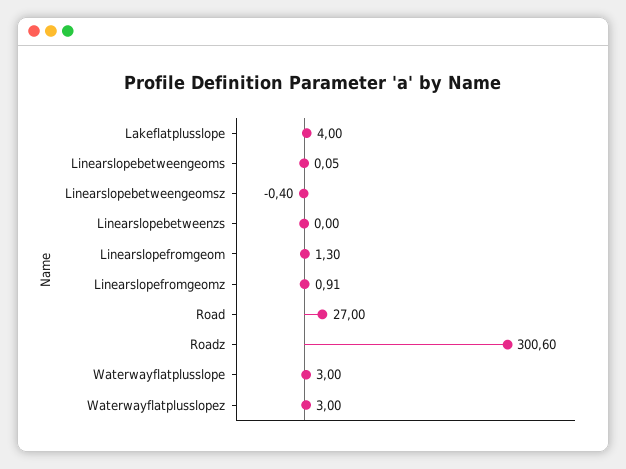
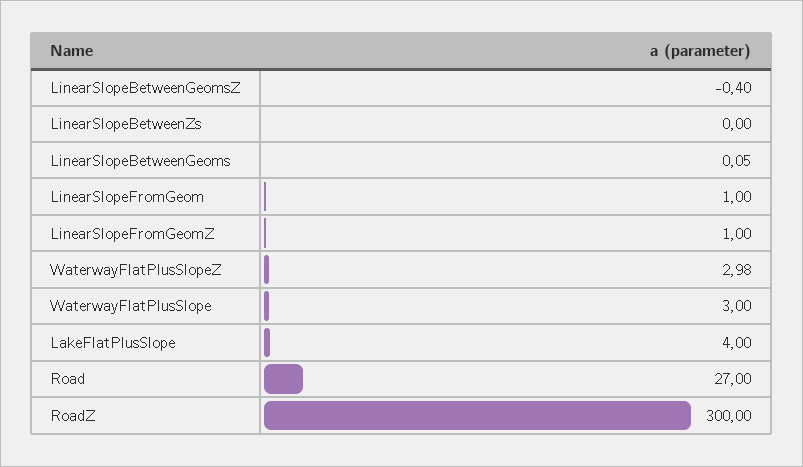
  {
    "Lakeflatplusslope": 4,
    "Linearslopebetweengeoms": 0.05,
    "Linearslopebetweengeomsz": -0.4,
    "Linearslopebetweenzs": 0,
-   "Linearslopefromgeom": 1.3,
+   "Linearslopefromgeom": 1,
-   "Linearslopefromgeomz": 0.91,
+   "Linearslopefromgeomz": 1,
    "Road": 27,
-   "Roadz": 300.6,
+   "Roadz": 300,
    "Waterwayflatplusslope": 3,
-   "Waterwayflatplusslopez": 3
+   "Waterwayflatplusslopez": 2.98
  }

